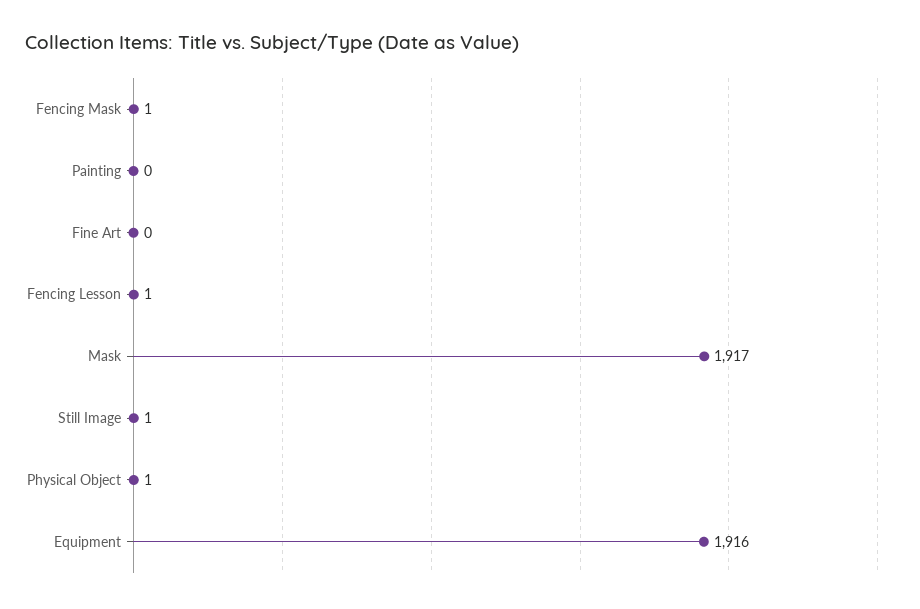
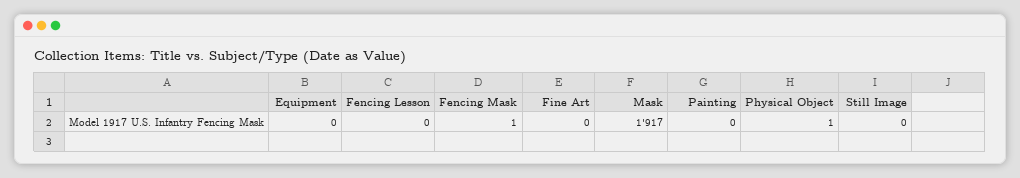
  {
    "Fencing Mask": 1,
    "Painting": 0,
    "Fine Art": 0,
-   "Fencing Lesson": 1,
+   "Fencing Lesson": 0,
    "Mask": 1917,
-   "Still Image": 1,
+   "Still Image": 0,
    "Physical Object": 1,
-   "Equipment": 1916
+   "Equipment": 0
  }

